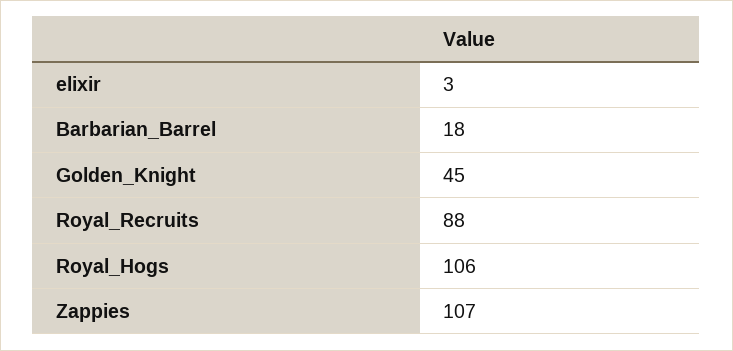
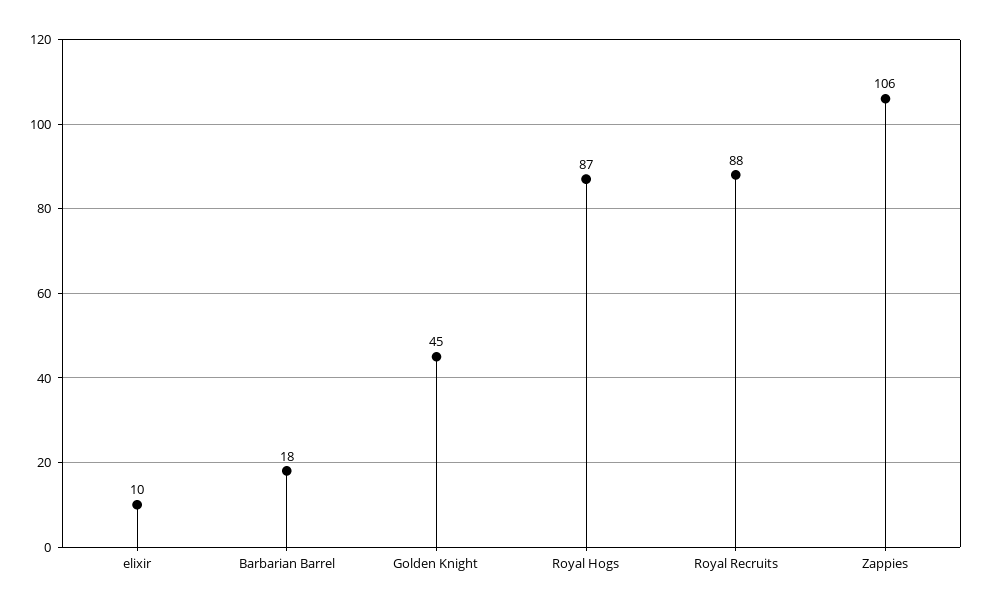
  {
-   "elixir": 3,
+   "elixir": 10,
    "Barbarian_Barrel": 18,
    "Golden_Knight": 45,
    "Royal_Recruits": 88,
-   "Royal_Hogs": 106,
+   "Royal_Hogs": 87,
-   "Zappies": 107
+   "Zappies": 106
  }

